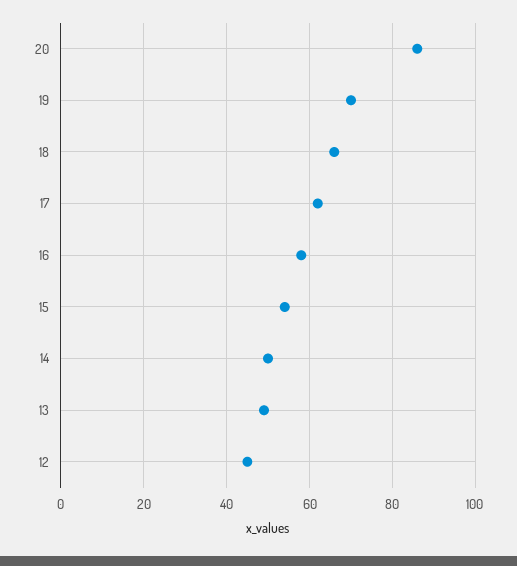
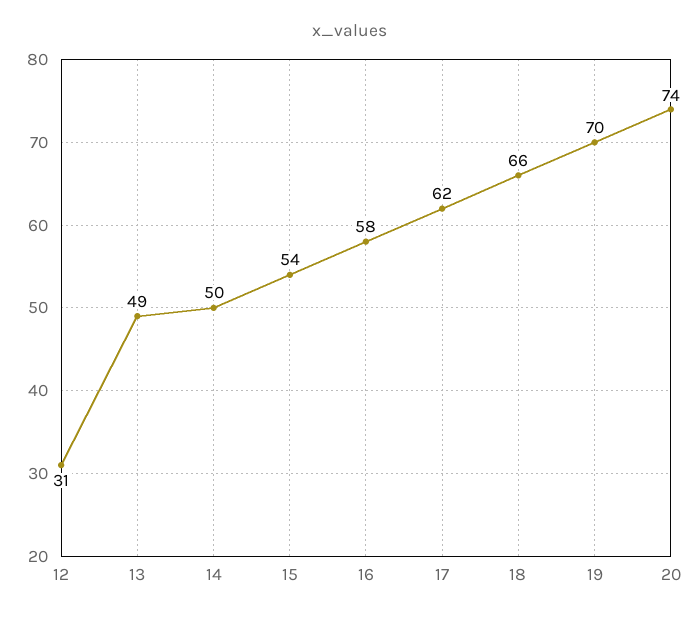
  {
-   "20": 85,
+   "20": 74,
    "19": 70,
    "18": 66,
    "17": 62,
    "16": 58,
    "15": 54,
    "14": 50,
    "13": 49,
-   "12": 45
+   "12": 31
  }

